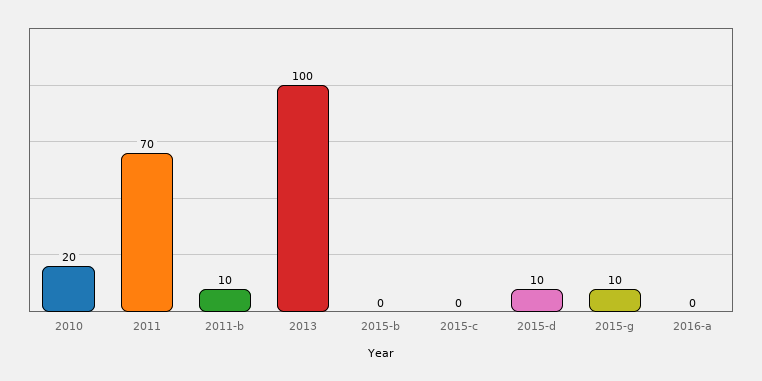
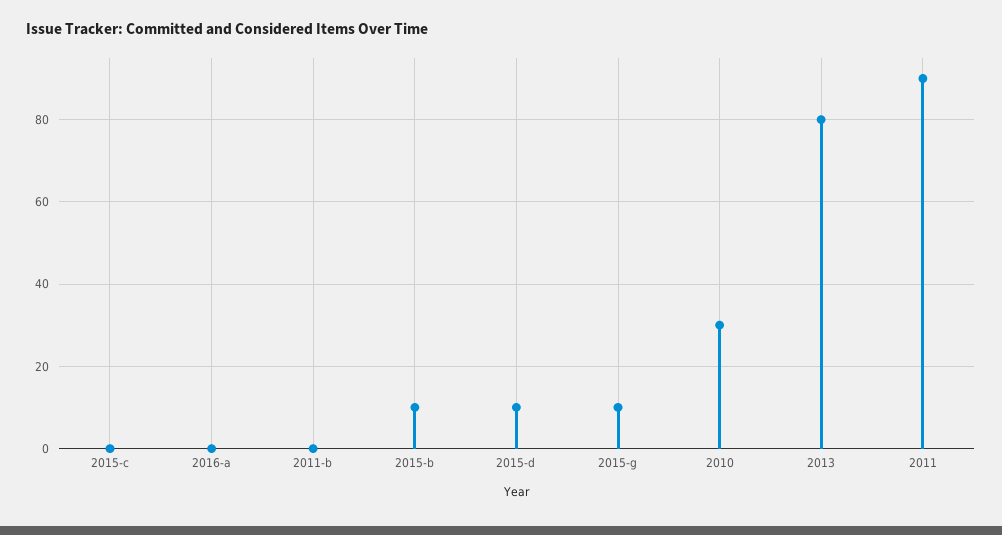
  {
-   "2010": 20,
+   "2010": 30,
-   "2011": 70,
+   "2011": 90,
-   "2011-b": 10,
+   "2011-b": 0,
-   "2013": 100,
+   "2013": 80,
-   "2015-b": 0,
+   "2015-b": 10,
    "2015-c": 0,
    "2015-d": 10,
    "2015-g": 10,
    "2016-a": 0
  }

